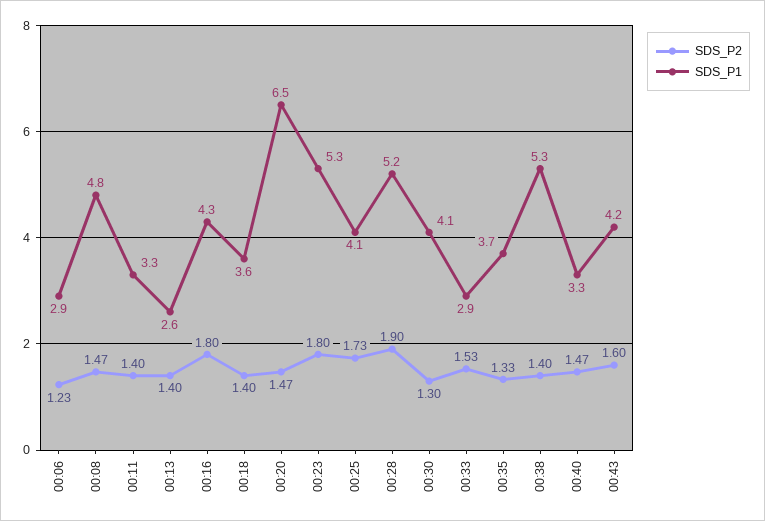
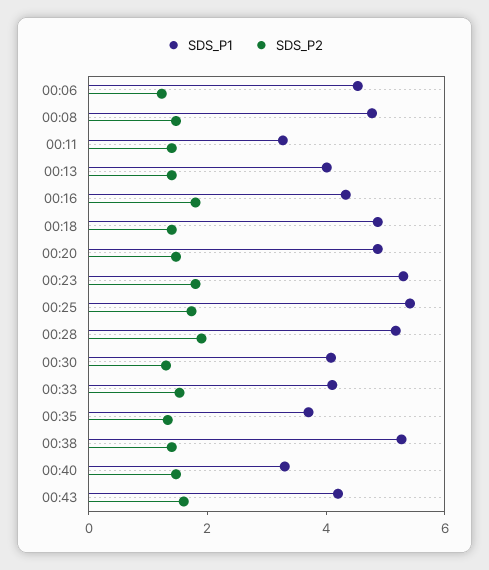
  {
    "SDS_P2": {
      "00:06": 1.23,
      "00:08": 1.47,
      "00:11": 1.4,
      "00:13": 1.4,
      "00:16": 1.8,
      "00:18": 1.4,
      "00:20": 1.47,
      "00:23": 1.8,
      "00:25": 1.73,
      "00:28": 1.9,
      "00:30": 1.3,
      "00:33": 1.53,
      "00:35": 1.33,
      "00:38": 1.4,
      "00:40": 1.47,
      "00:43": 1.6
    },
    "SDS_P1": {
-     "00:06": 2.9,
+     "00:06": 4.5,
      "00:08": 4.8,
      "00:11": 3.3,
-     "00:13": 2.6,
+     "00:13": 4,
      "00:16": 4.3,
-     "00:18": 3.6,
+     "00:18": 5,
-     "00:20": 6.5,
+     "00:20": 5,
      "00:23": 5.3,
-     "00:25": 4.1,
+     "00:25": 5.5,
      "00:28": 5.2,
      "00:30": 4.1,
-     "00:33": 2.9,
+     "00:33": 4,
      "00:35": 3.7,
      "00:38": 5.3,
      "00:40": 3.3,
      "00:43": 4.2
    }
  }

